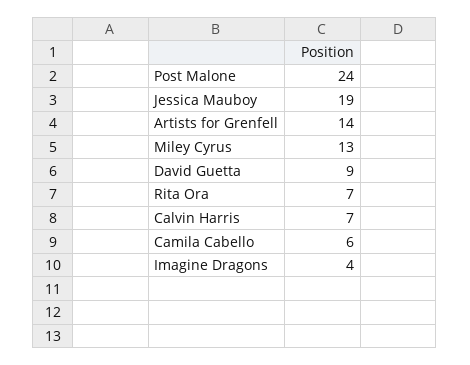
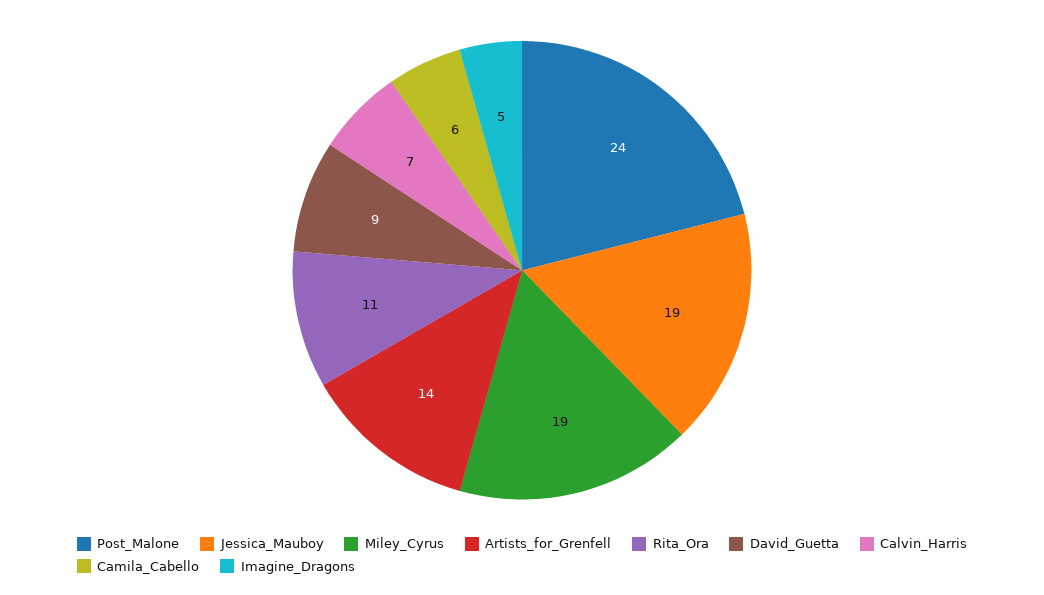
  {
    "Post Malone": 24,
    "Jessica Mauboy": 19,
    "Artists for Grenfell": 14,
-   "Miley Cyrus": 13,
+   "Miley Cyrus": 19,
    "David Guetta": 9,
-   "Rita Ora": 7,
+   "Rita Ora": 11,
    "Calvin Harris": 7,
    "Camila Cabello": 6,
-   "Imagine Dragons": 4
+   "Imagine Dragons": 5
  }

